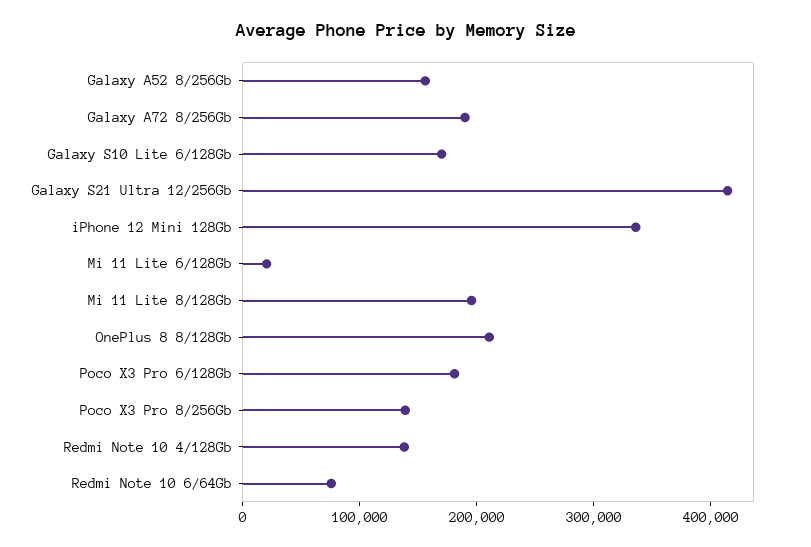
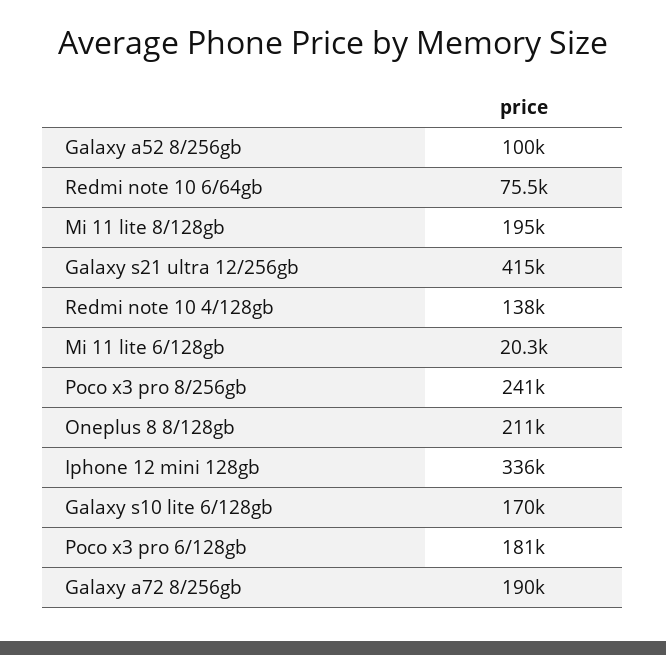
  {
-   "Galaxy A52 8/256Gb": 160000,
+   "Galaxy A52 8/256Gb": 100000,
    "Galaxy A72 8/256Gb": 190000,
    "Galaxy S10 Lite 6/128Gb": 170000,
    "Galaxy S21 Ultra 12/256Gb": 415000,
    "iPhone 12 Mini 128Gb": 336000,
    "Mi 11 Lite 6/128Gb": 20300,
    "Mi 11 Lite 8/128Gb": 195000,
    "OnePlus 8 8/128Gb": 211000,
    "Poco X3 Pro 6/128Gb": 181000,
-   "Poco X3 Pro 8/256Gb": 140000,
+   "Poco X3 Pro 8/256Gb": 241000,
    "Redmi Note 10 4/128Gb": 138000,
    "Redmi Note 10 6/64Gb": 75500
  }

